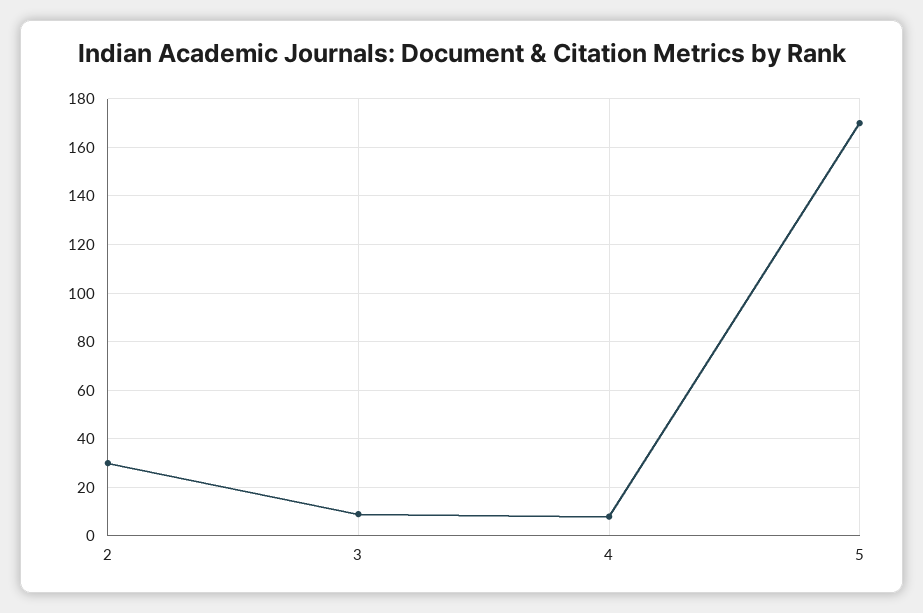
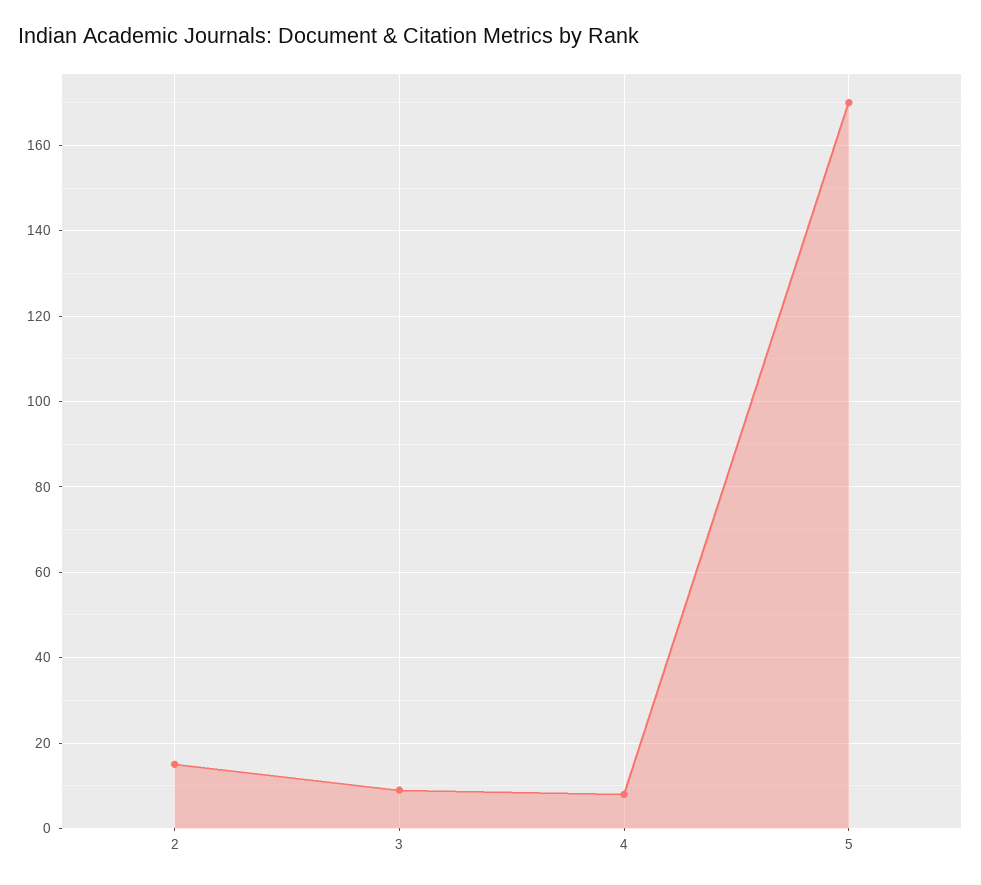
  {
-   "2": 30,
+   "2": 15,
    "3": 10,
    "4": 10,
    "5": 170
  }

